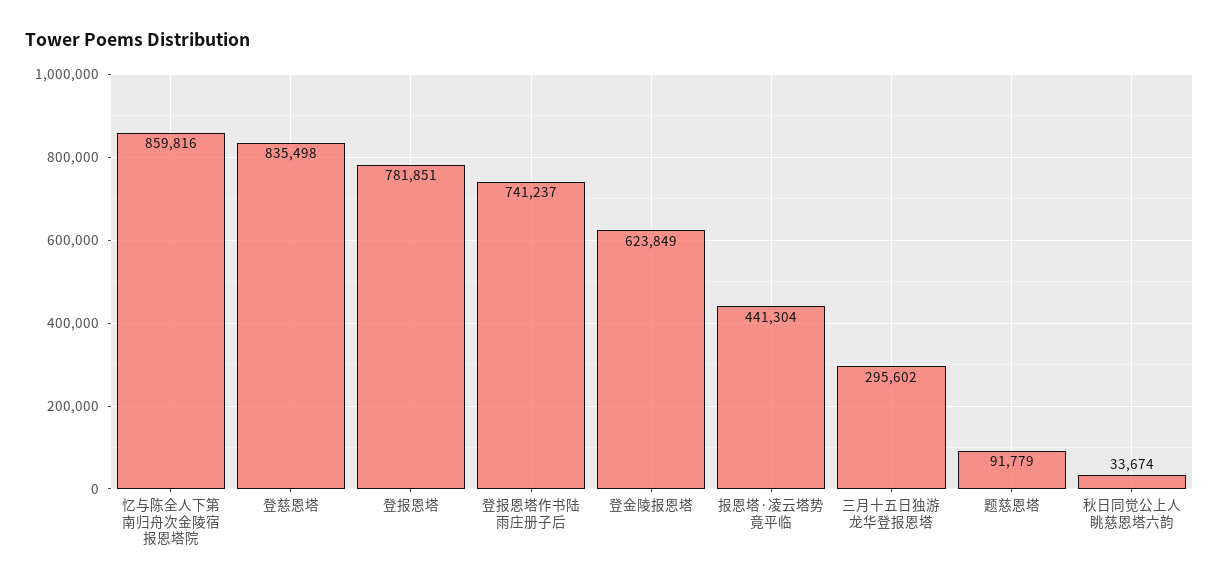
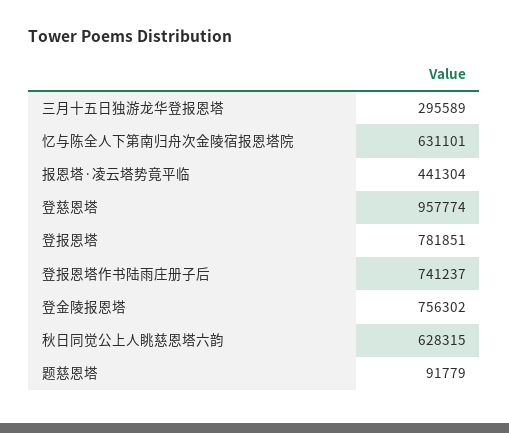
  {
-   "忆与陈全人下第南归舟次金陵宿报恩塔院": 859816,
+   "忆与陈全人下第南归舟次金陵宿报恩塔院": 631101,
-   "登慈恩塔": 835498,
+   "登慈恩塔": 957774,
    "登报恩塔": 781851,
    "登报恩塔作书陆雨庄册子后": 741237,
-   "登金陵报恩塔": 623849,
+   "登金陵报恩塔": 756302,
    "报恩塔·凌云塔势竟平临": 441304,
-   "三月十五日独游龙华登报恩塔": 295602,
+   "三月十五日独游龙华登报恩塔": 295589,
    "题慈恩塔": 91779,
-   "秋日同觉公上人眺慈恩塔六韵": 33674
+   "秋日同觉公上人眺慈恩塔六韵": 628315
  }

